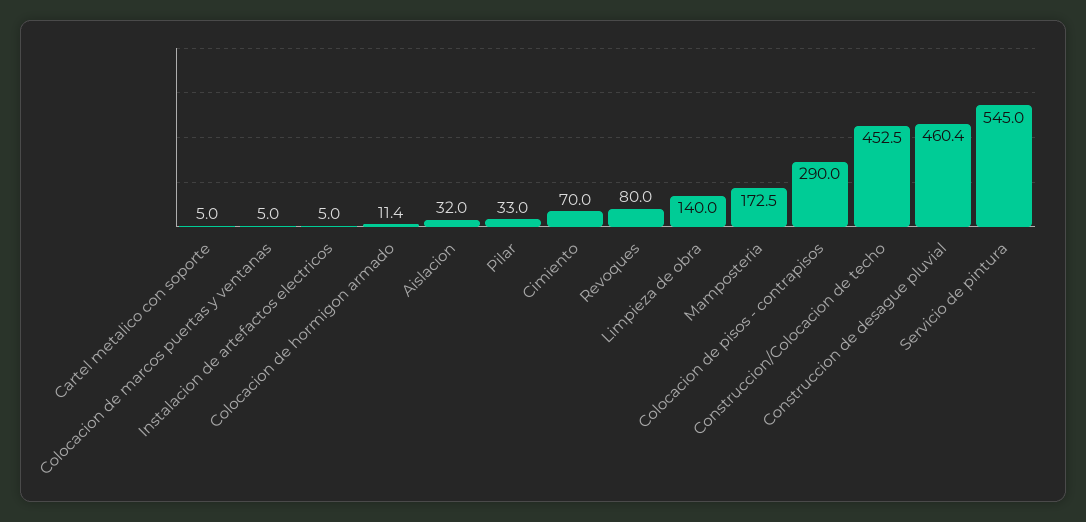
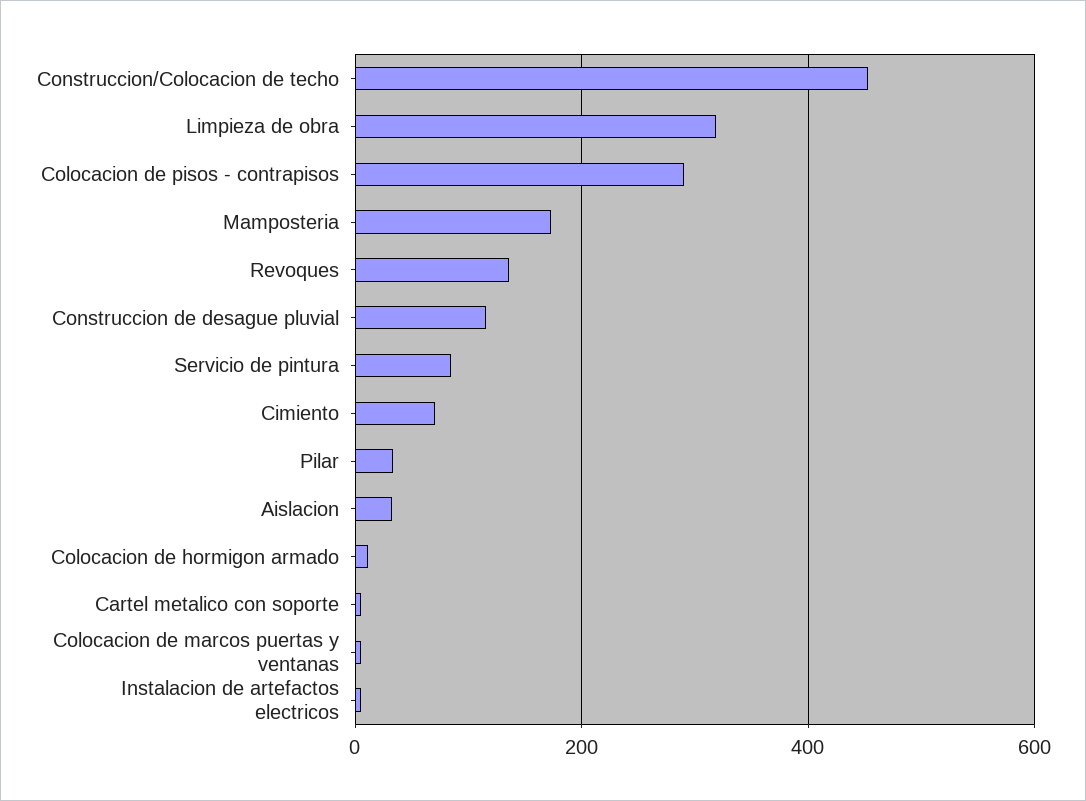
  {
    "Cartel metalico con soporte": 5,
    "Colocacion de marcos puertas y ventanas": 5,
    "Instalacion de artefactos electricos": 5,
    "Colocacion de hormigon armado": 11.4,
    "Aislacion": 32,
    "Pilar": 33,
    "Cimiento": 70,
-   "Revoques": 80,
+   "Revoques": 140,
-   "Limpieza de obra": 140,
+   "Limpieza de obra": 320,
    "Mamposteria": 172.5,
    "Colocacion de pisos - contrapisos": 290,
    "Construccion/Colocacion de techo": 452.5,
-   "Construccion de desague pluvial": 460.4,
+   "Construccion de desague pluvial": 120,
-   "Servicio de pintura": 545
+   "Servicio de pintura": 80
  }

